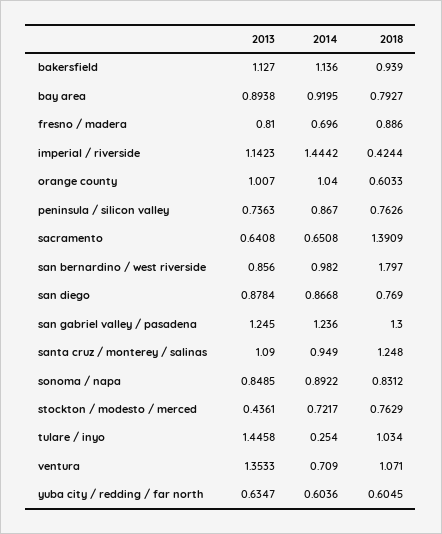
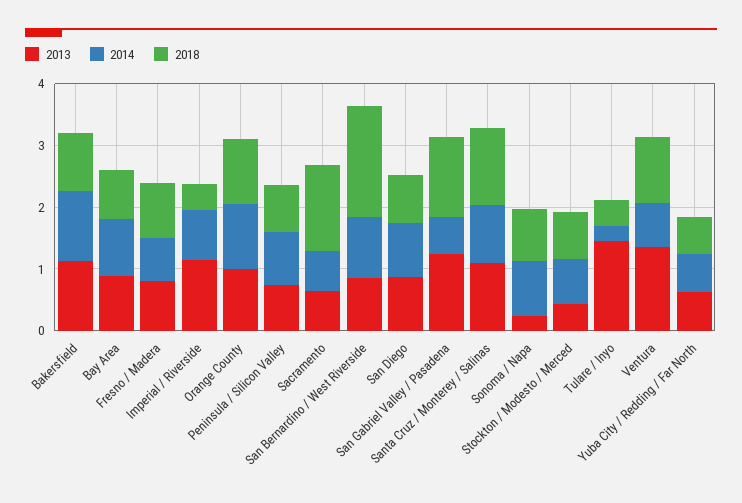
  {
    "2013": {
      "bakersfield": 1.127,
      "bay area": 0.8938,
      "fresno / madera": 0.81,
      "imperial / riverside": 1.1423,
      "orange county": 1.007,
      "peninsula / silicon valley": 0.7363,
      "sacramento": 0.6408,
      "san bernardino / west riverside": 0.856,
      "san diego": 0.8784,
      "san gabriel valley / pasadena": 1.245,
      "santa cruz / monterey / salinas": 1.09,
-     "sonoma / napa": 0.8485,
+     "sonoma / napa": 0.2,
      "stockton / modesto / merced": 0.4361,
      "tulare / inyo": 1.4458,
      "ventura": 1.3533,
      "yuba city / redding / far north": 0.6347
    },
    "2014": {
      "bakersfield": 1.136,
      "bay area": 0.9195,
      "fresno / madera": 0.696,
-     "imperial / riverside": 1.4442,
+     "imperial / riverside": 0.8,
      "orange county": 1.04,
      "peninsula / silicon valley": 0.867,
      "sacramento": 0.6508,
      "san bernardino / west riverside": 0.982,
      "san diego": 0.8668,
-     "san gabriel valley / pasadena": 1.236,
+     "san gabriel valley / pasadena": 0.6,
      "santa cruz / monterey / salinas": 0.949,
      "sonoma / napa": 0.8922,
      "stockton / modesto / merced": 0.7217,
      "tulare / inyo": 0.254,
      "ventura": 0.709,
      "yuba city / redding / far north": 0.6036
    },
    "2018": {
      "bakersfield": 0.939,
      "bay area": 0.7927,
      "fresno / madera": 0.886,
      "imperial / riverside": 0.4244,
-     "orange county": 0.6033,
+     "orange county": 1,
      "peninsula / silicon valley": 0.7626,
      "sacramento": 1.3909,
      "san bernardino / west riverside": 1.797,
      "san diego": 0.769,
      "san gabriel valley / pasadena": 1.3,
      "santa cruz / monterey / salinas": 1.248,
      "sonoma / napa": 0.8312,
      "stockton / modesto / merced": 0.7629,
-     "tulare / inyo": 1.034,
+     "tulare / inyo": 0.4,
      "ventura": 1.071,
      "yuba city / redding / far north": 0.6045
    }
  }

